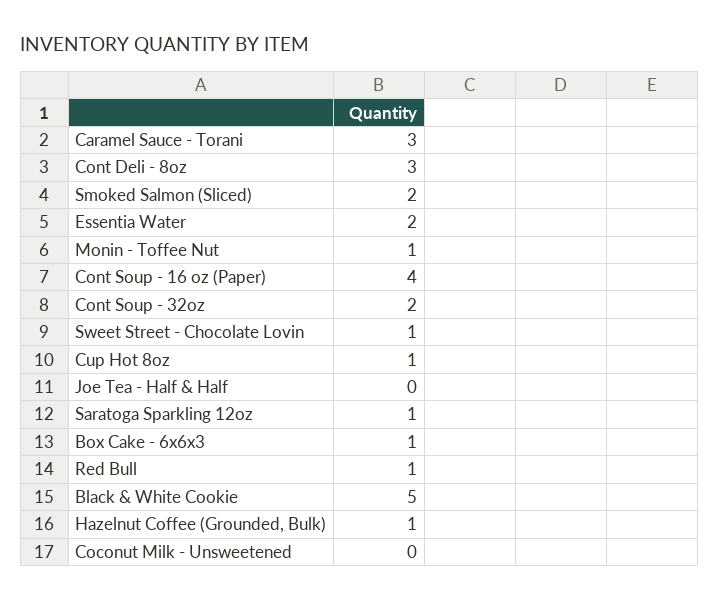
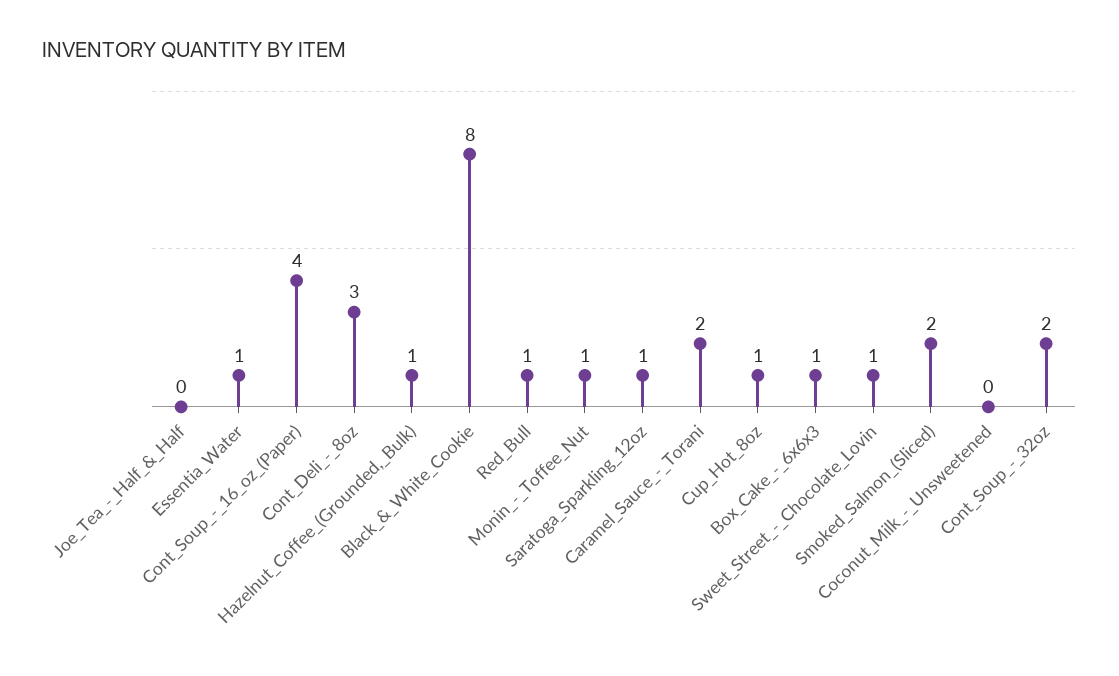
  {
-   "Caramel Sauce - Torani": 3,
+   "Caramel Sauce - Torani": 2,
    "Cont Deli - 8oz": 3,
    "Smoked Salmon (Sliced)": 2,
-   "Essentia Water": 2,
+   "Essentia Water": 1,
    "Monin - Toffee Nut": 1,
    "Cont Soup - 16 oz (Paper)": 4,
    "Cont Soup - 32oz": 2,
    "Sweet Street - Chocolate Lovin": 1,
    "Cup Hot 8oz": 1,
    "Joe Tea - Half & Half": 0,
    "Saratoga Sparkling 12oz": 1,
    "Box Cake - 6x6x3": 1,
    "Red Bull": 1,
-   "Black & White Cookie": 5,
+   "Black & White Cookie": 8,
    "Hazelnut Coffee (Grounded, Bulk)": 1,
    "Coconut Milk - Unsweetened": 0
  }

